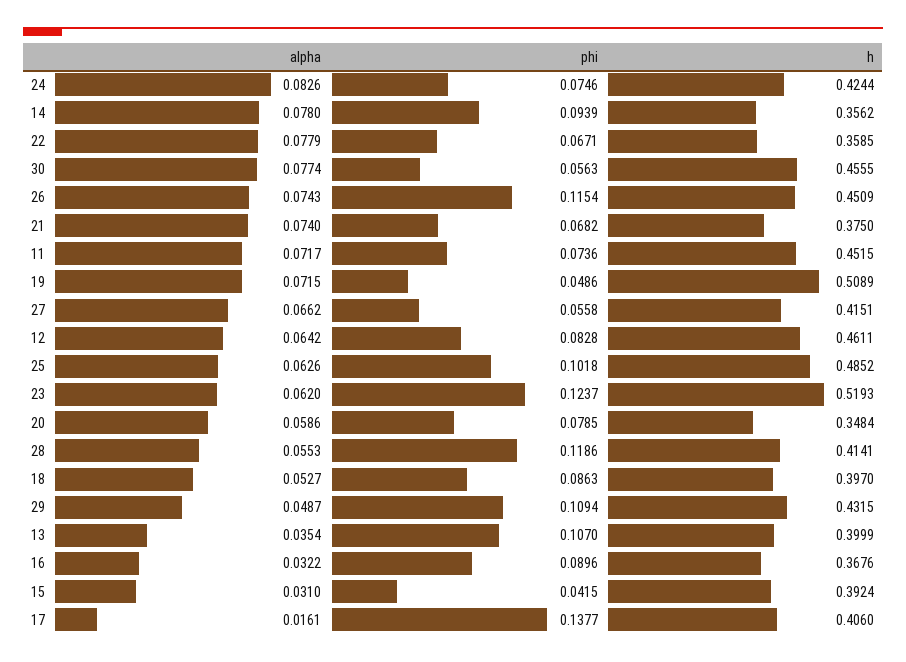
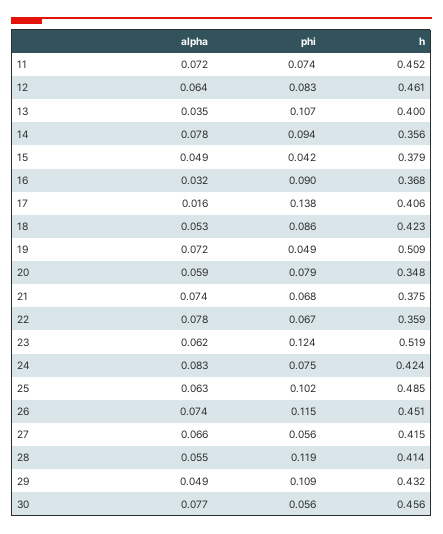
  {
    "alpha": {
      "24": 0.0826,
      "14": 0.078,
      "22": 0.0779,
      "30": 0.0774,
      "26": 0.0743,
      "21": 0.074,
      "11": 0.0717,
      "19": 0.0715,
      "27": 0.0662,
      "12": 0.0642,
      "25": 0.0626,
      "23": 0.062,
      "20": 0.0586,
      "28": 0.0553,
      "18": 0.0527,
      "29": 0.0487,
      "13": 0.0354,
      "16": 0.0322,
-     "15": 0.031,
+     "15": 0.049,
      "17": 0.0161
    },
    "phi": {
      "24": 0.0746,
      "14": 0.0939,
      "22": 0.0671,
      "30": 0.0563,
      "26": 0.1154,
      "21": 0.0682,
      "11": 0.0736,
      "19": 0.0486,
      "27": 0.0558,
      "12": 0.0828,
      "25": 0.1018,
      "23": 0.1237,
      "20": 0.0785,
      "28": 0.1186,
      "18": 0.0863,
      "29": 0.1094,
      "13": 0.107,
      "16": 0.0896,
      "15": 0.0415,
      "17": 0.1377
    },
    "h": {
      "24": 0.4244,
      "14": 0.3562,
      "22": 0.3585,
      "30": 0.4555,
      "26": 0.4509,
      "21": 0.375,
      "11": 0.4515,
      "19": 0.5089,
      "27": 0.4151,
      "12": 0.4611,
      "25": 0.4852,
      "23": 0.5193,
      "20": 0.3484,
      "28": 0.4141,
-     "18": 0.397,
+     "18": 0.423,
      "29": 0.4315,
      "13": 0.3999,
      "16": 0.3676,
-     "15": 0.3924,
+     "15": 0.379,
      "17": 0.406
    }
  }

